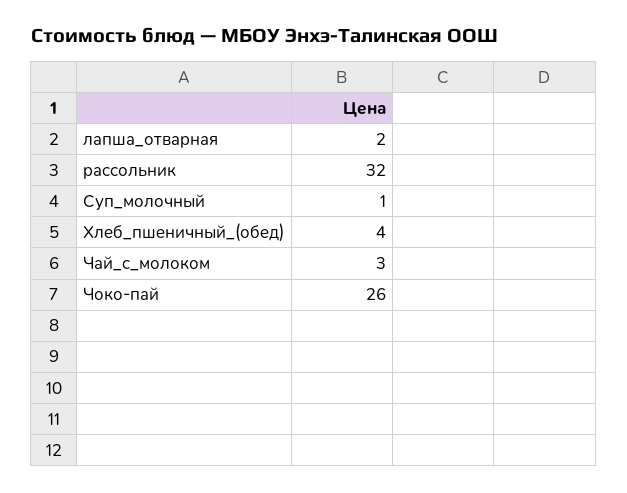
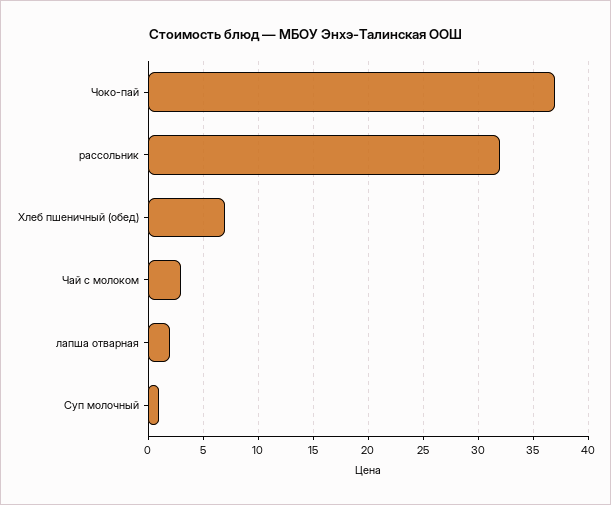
  {
    "лапша_отварная": 2,
    "рассольник": 32,
    "Суп_молочный": 1,
-   "Хлеб_пшеничный_(обед)": 4,
+   "Хлеб_пшеничный_(обед)": 7,
    "Чай_с_молоком": 3,
-   "Чоко-пай": 26
+   "Чоко-пай": 37
  }

